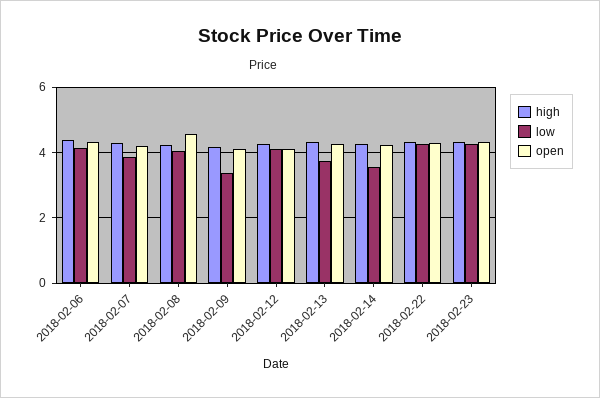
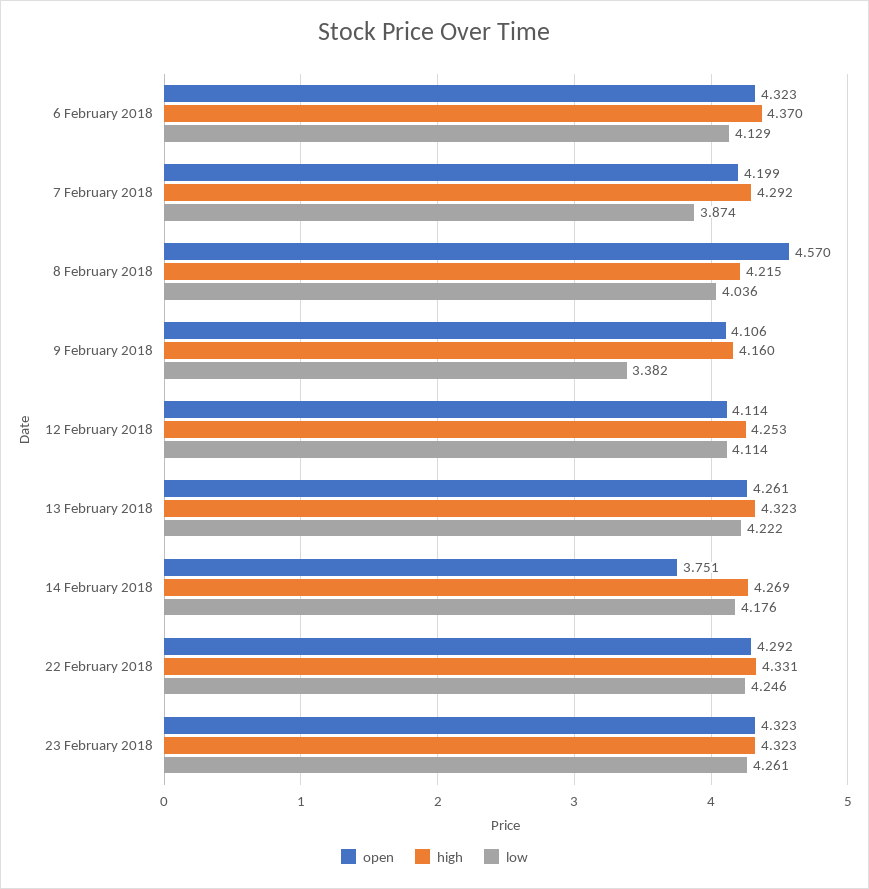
  {
    "high": {
      "2018-02-06": 4.37,
      "2018-02-07": 4.292,
      "2018-02-08": 4.215,
      "2018-02-09": 4.16,
      "2018-02-12": 4.253,
      "2018-02-13": 4.323,
      "2018-02-14": 4.269,
      "2018-02-22": 4.331,
      "2018-02-23": 4.323
    },
    "low": {
      "2018-02-06": 4.129,
      "2018-02-07": 3.874,
      "2018-02-08": 4.036,
      "2018-02-09": 3.382,
      "2018-02-12": 4.114,
-     "2018-02-13": 3.8,
+     "2018-02-13": 4.222,
-     "2018-02-14": 3.6,
+     "2018-02-14": 4.176,
      "2018-02-22": 4.246,
      "2018-02-23": 4.261
    },
    "open": {
      "2018-02-06": 4.323,
      "2018-02-07": 4.199,
      "2018-02-08": 4.57,
      "2018-02-09": 4.106,
      "2018-02-12": 4.114,
      "2018-02-13": 4.261,
-     "2018-02-14": 4.2,
+     "2018-02-14": 3.751,
      "2018-02-22": 4.292,
      "2018-02-23": 4.323
    }
  }

